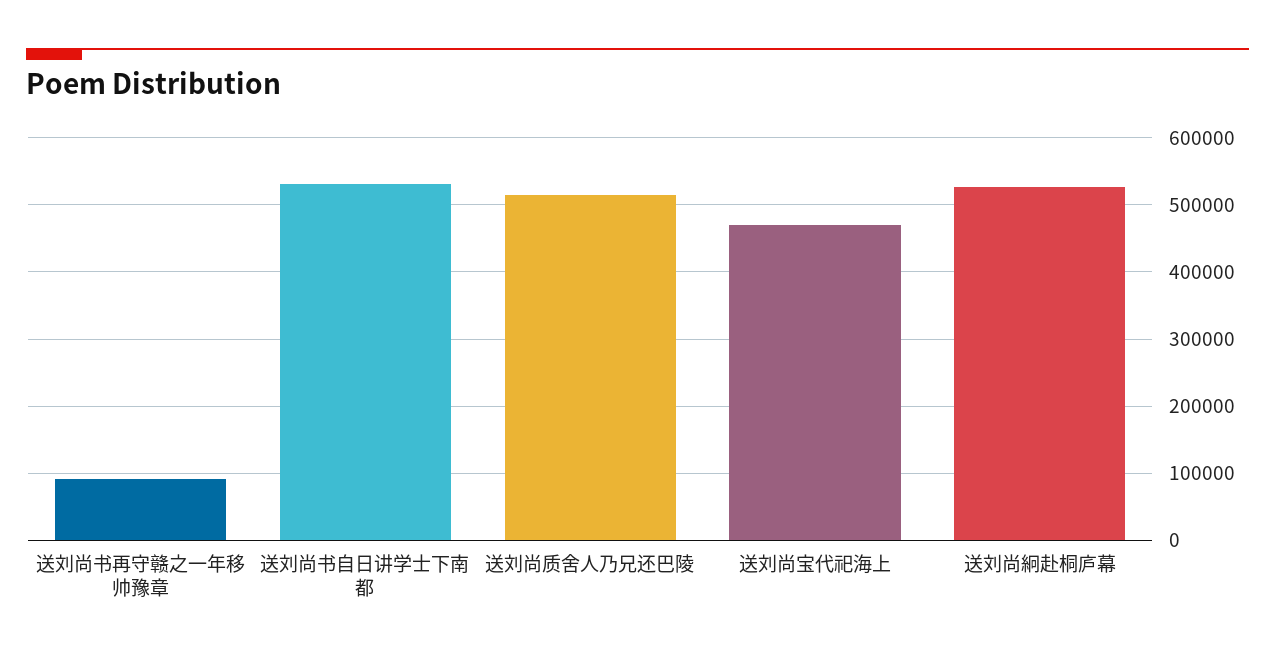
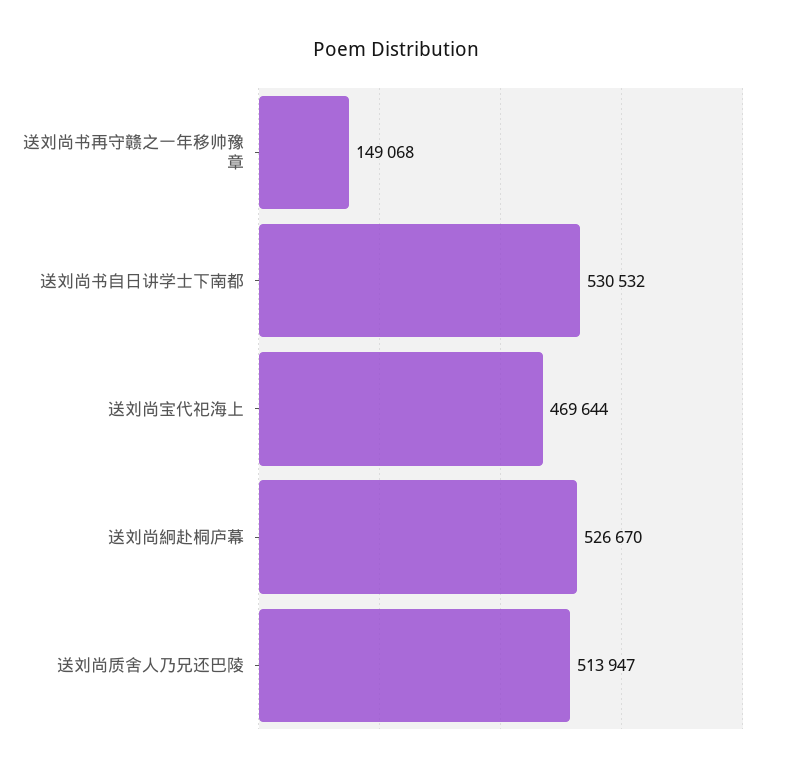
  {
-   "送刘尚书再守赣之一年移帅豫章": 90000,
+   "送刘尚书再守赣之一年移帅豫章": 149068,
    "送刘尚书自日讲学士下南都": 530532,
    "送刘尚质舍人乃兄还巴陵": 513947,
    "送刘尚宝代祀海上": 469644,
    "送刘尚絅赴桐庐幕": 526670
  }

